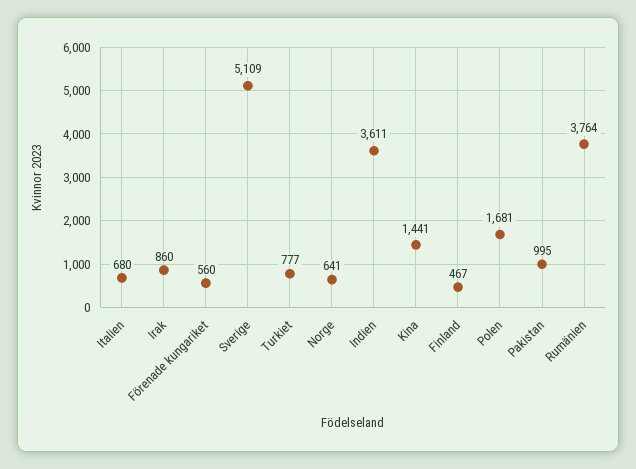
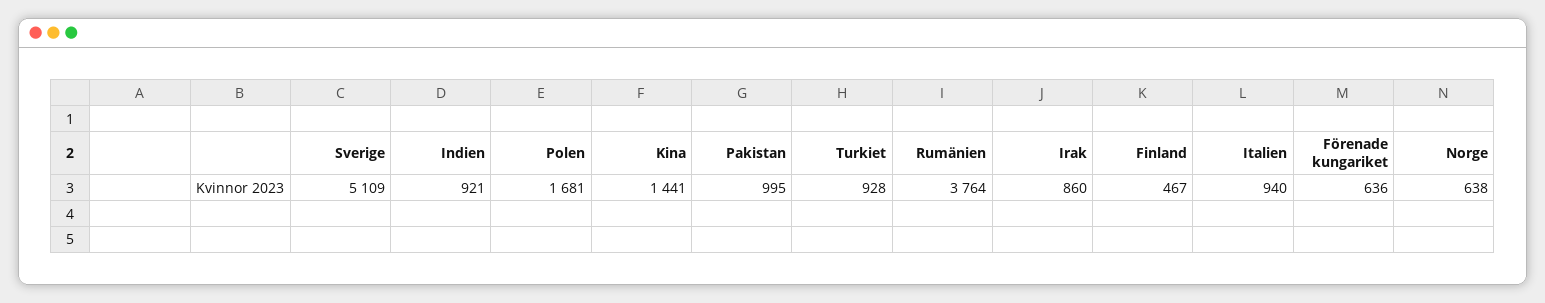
  {
-   "Italien": 680,
+   "Italien": 940,
    "Irak": 860,
-   "Förenade kungariket": 560,
+   "Förenade kungariket": 636,
    "Sverige": 5109,
-   "Turkiet": 777,
+   "Turkiet": 928,
-   "Norge": 641,
+   "Norge": 638,
-   "Indien": 3611,
+   "Indien": 921,
    "Kina": 1441,
    "Finland": 467,
    "Polen": 1681,
    "Pakistan": 995,
    "Rumänien": 3764
  }

